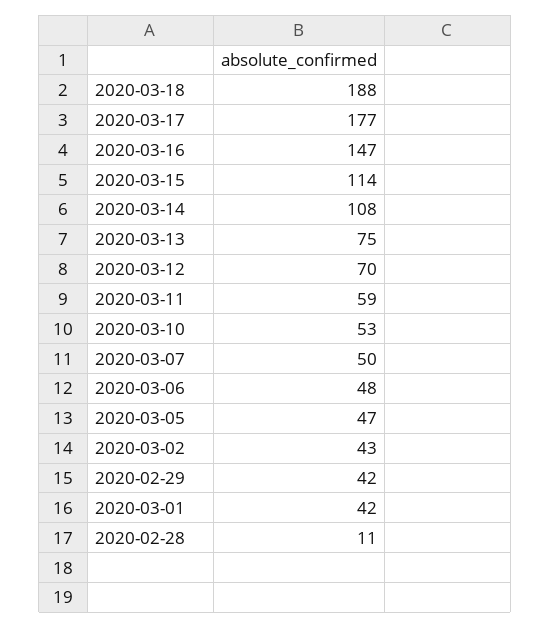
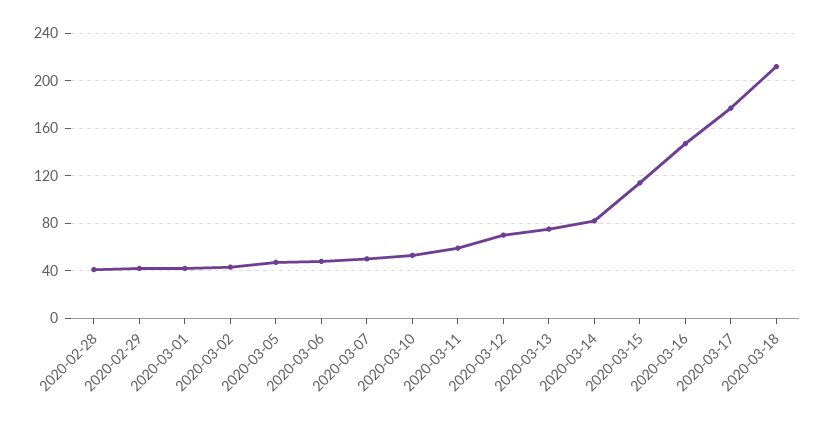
  {
-   "2020-03-18": 188,
+   "2020-03-18": 210,
    "2020-03-17": 177,
    "2020-03-16": 147,
    "2020-03-15": 114,
-   "2020-03-14": 108,
+   "2020-03-14": 80,
    "2020-03-13": 75,
    "2020-03-12": 70,
    "2020-03-11": 59,
    "2020-03-10": 53,
    "2020-03-07": 50,
    "2020-03-06": 48,
    "2020-03-05": 47,
    "2020-03-02": 43,
    "2020-02-29": 42,
    "2020-03-01": 42,
-   "2020-02-28": 11
+   "2020-02-28": 40
  }

